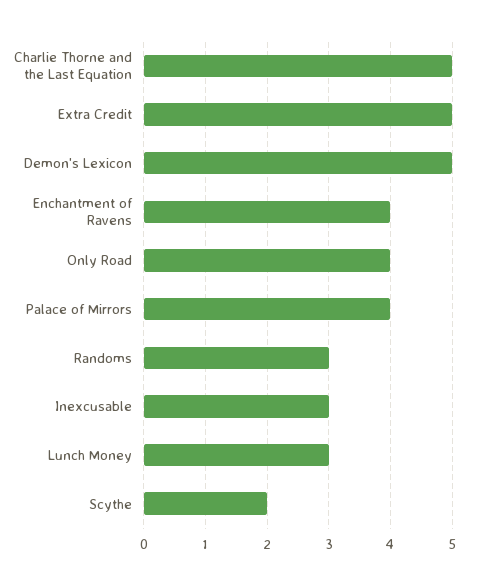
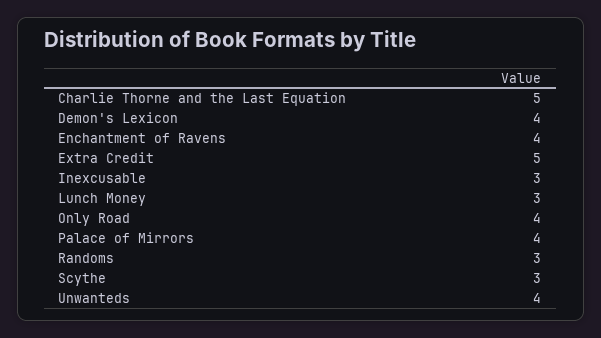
  {
    "Charlie Thorne and the Last Equation": 5,
    "Extra Credit": 5,
-   "Demon's Lexicon": 5,
+   "Demon's Lexicon": 4,
    "Enchantment of Ravens": 4,
    "Only Road": 4,
    "Palace of Mirrors": 4,
    "Randoms": 3,
    "Inexcusable": 3,
    "Lunch Money": 3,
-   "Scythe": 2
+   "Scythe": 3,
+   "Unwanteds": 4
  }

